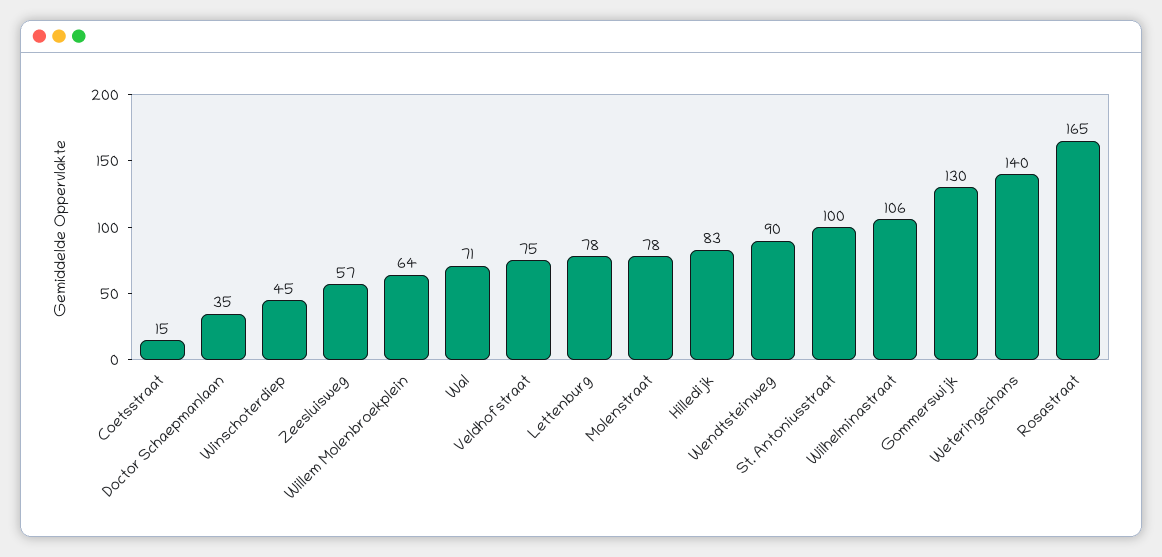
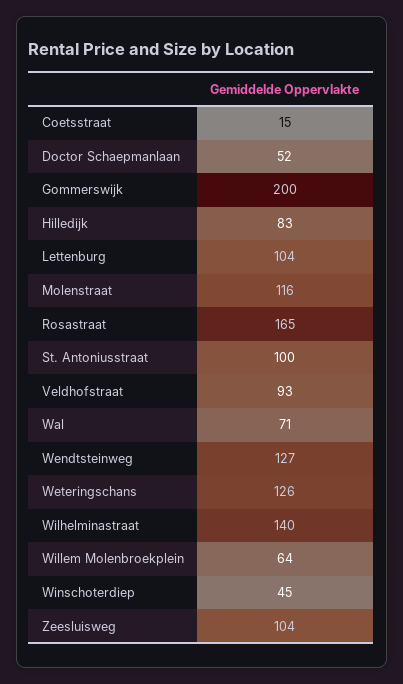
  {
    "Coetsstraat": 15,
-   "Doctor Schaepmanlaan": 35,
+   "Doctor Schaepmanlaan": 52,
    "Winschoterdiep": 45,
-   "Zeesluisweg": 57,
+   "Zeesluisweg": 104,
    "Willem Molenbroekplein": 64,
    "Wal": 71,
-   "Veldhofstraat": 75,
+   "Veldhofstraat": 93,
-   "Lettenburg": 78,
+   "Lettenburg": 104,
-   "Molenstraat": 78,
+   "Molenstraat": 116,
    "Hilledijk": 83,
-   "Wendtsteinweg": 90,
+   "Wendtsteinweg": 127,
    "St. Antoniusstraat": 100,
-   "Wilhelminastraat": 106,
+   "Wilhelminastraat": 140,
-   "Gommerswijk": 130,
+   "Gommerswijk": 200,
-   "Weteringschans": 140,
+   "Weteringschans": 126,
    "Rosastraat": 165
  }

